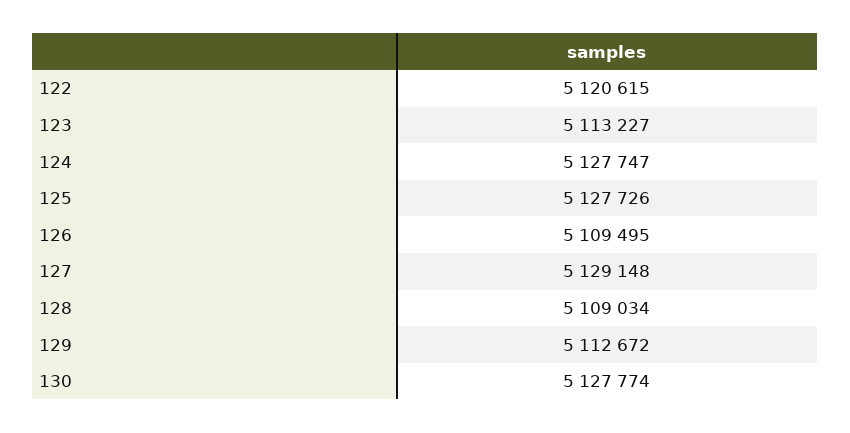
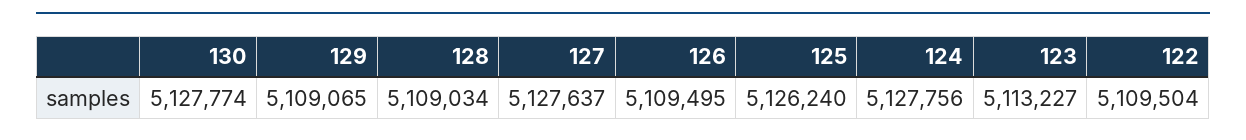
  {
-   "122": 5120615,
+   "122": 5109504,
    "123": 5113227,
-   "124": 5127747,
+   "124": 5127756,
-   "125": 5127726,
+   "125": 5126240,
    "126": 5109495,
-   "127": 5129148,
+   "127": 5127637,
    "128": 5109034,
-   "129": 5112672,
+   "129": 5109065,
    "130": 5127774
  }

